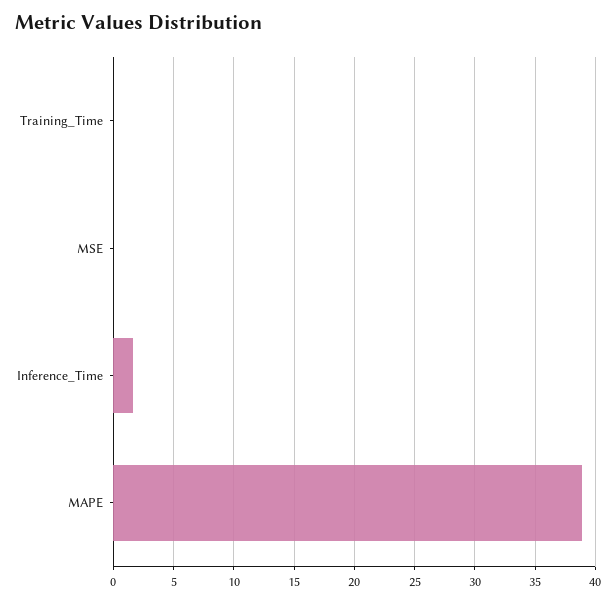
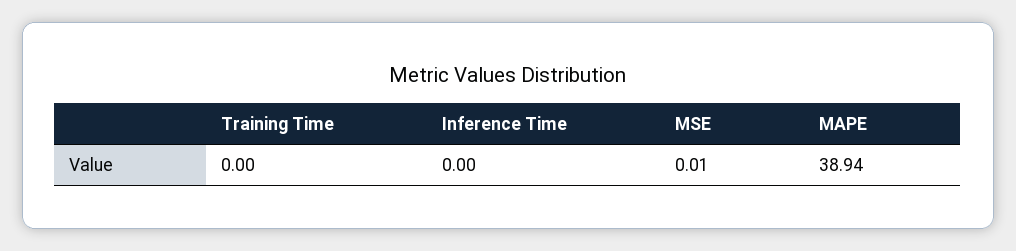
  {
    "Training_Time": 0,
    "MSE": 0.01,
-   "Inference_Time": 1.5,
+   "Inference_Time": 0,
    "MAPE": 38.94
  }

